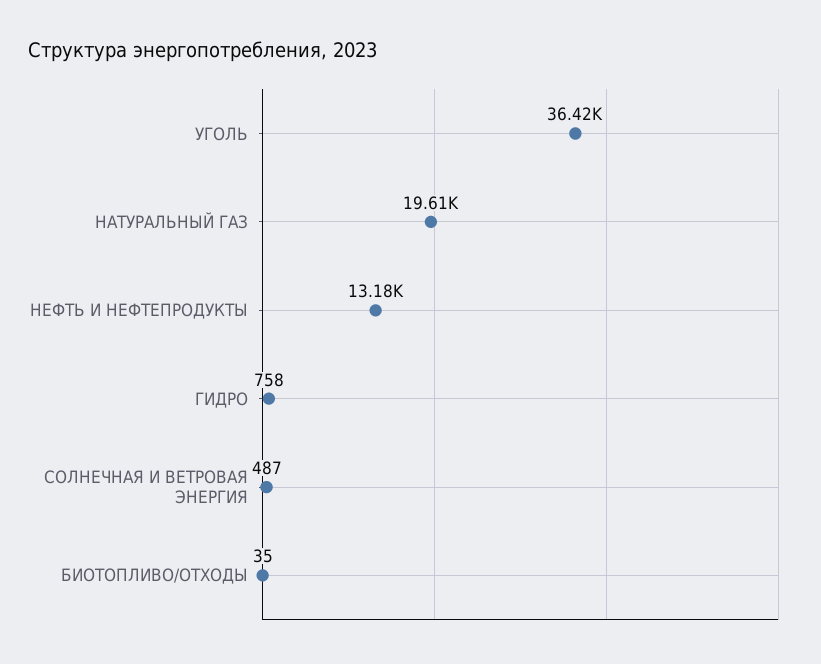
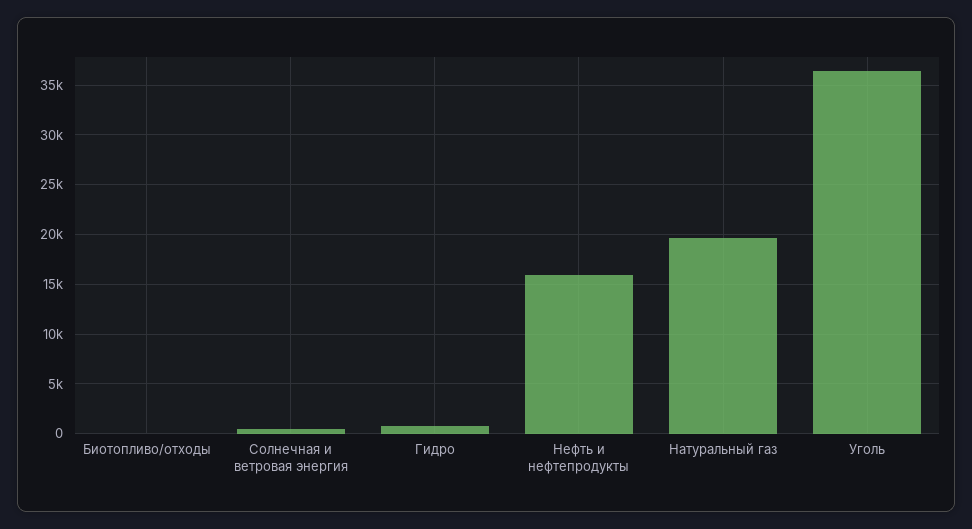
  {
    "УГОЛЬ": 36420,
    "НАТУРАЛЬНЫЙ ГАЗ": 19610,
-   "НЕФТЬ И НЕФТЕПРОДУКТЫ": 13180,
+   "НЕФТЬ И НЕФТЕПРОДУКТЫ": 16000,
    "ГИДРО": 758,
    "СОЛНЕЧНАЯ И ВЕТРОВАЯ ЭНЕРГИЯ": 487,
    "БИОТОПЛИВО/ОТХОДЫ": 35
  }

